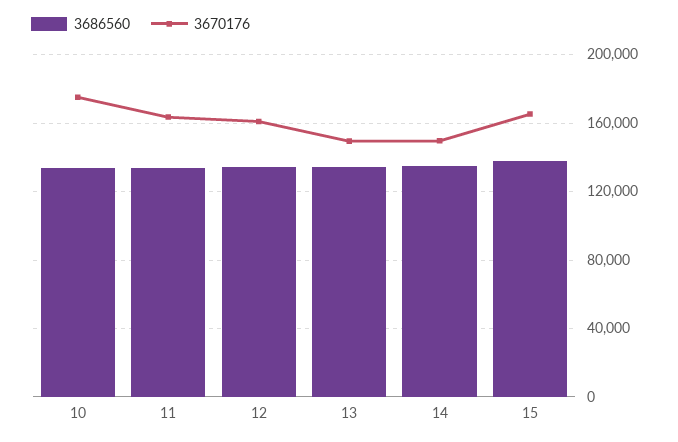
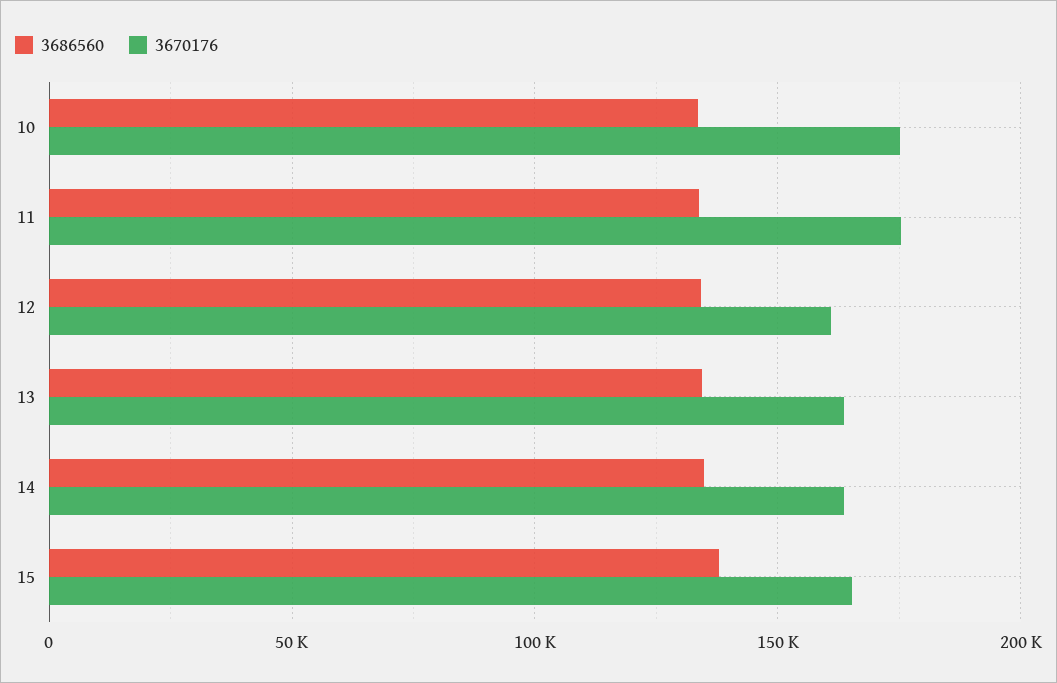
  {
    "3686560": {
      "10": 135000,
      "11": 135000,
      "12": 135000,
      "13": 135000,
      "14": 135000,
      "15": 140000
    },
    "3670176": {
      "10": 175000,
-     "11": 165000,
+     "11": 175000,
      "12": 160000,
-     "13": 150000,
+     "13": 165000,
-     "14": 150000,
+     "14": 165000,
      "15": 165000
    }
  }

